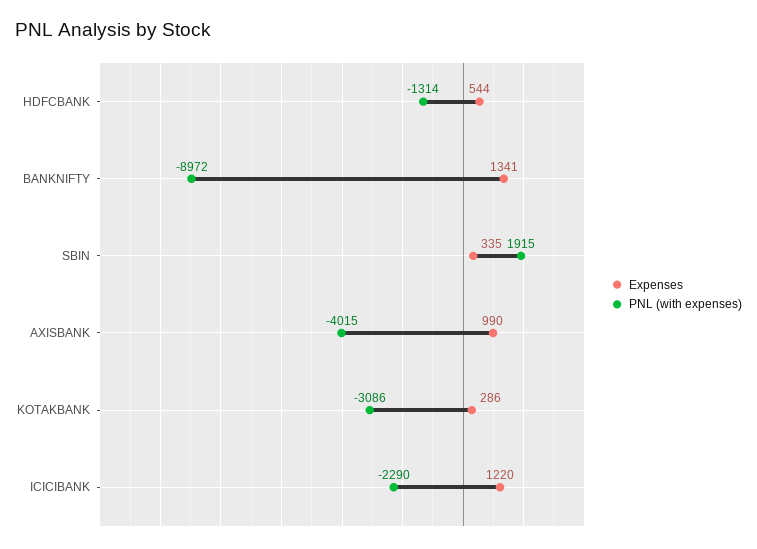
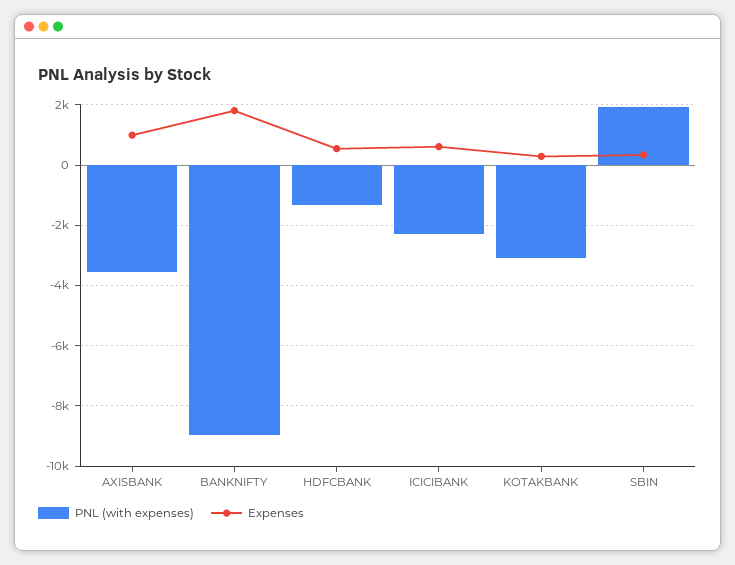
  {
    "Expenses": {
      "HDFCBANK": 544,
-     "BANKNIFTY": 1341,
+     "BANKNIFTY": 1800,
      "SBIN": 335,
      "AXISBANK": 990,
      "KOTAKBANK": 286,
-     "ICICIBANK": 1220
+     "ICICIBANK": 600
    },
    "PNL (with expenses)": {
      "HDFCBANK": -1314,
      "BANKNIFTY": -8972,
      "SBIN": 1915,
-     "AXISBANK": -4015,
+     "AXISBANK": -3600,
      "KOTAKBANK": -3086,
      "ICICIBANK": -2290
    }
  }

